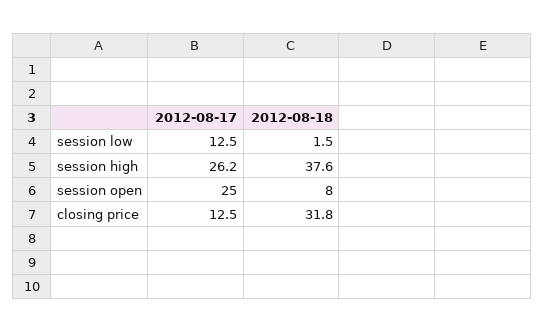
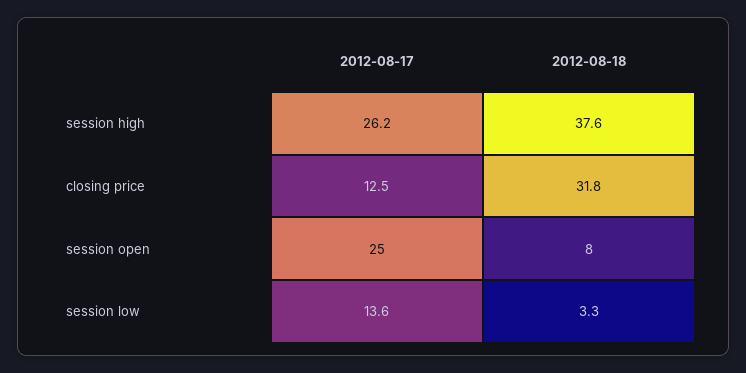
  {
    "2012-08-17": {
-     "session low": 12.5,
+     "session low": 13.6,
      "session high": 26.2,
      "session open": 25,
      "closing price": 12.5
    },
    "2012-08-18": {
-     "session low": 1.5,
+     "session low": 3.3,
      "session high": 37.6,
      "session open": 8,
      "closing price": 31.8
    }
  }

